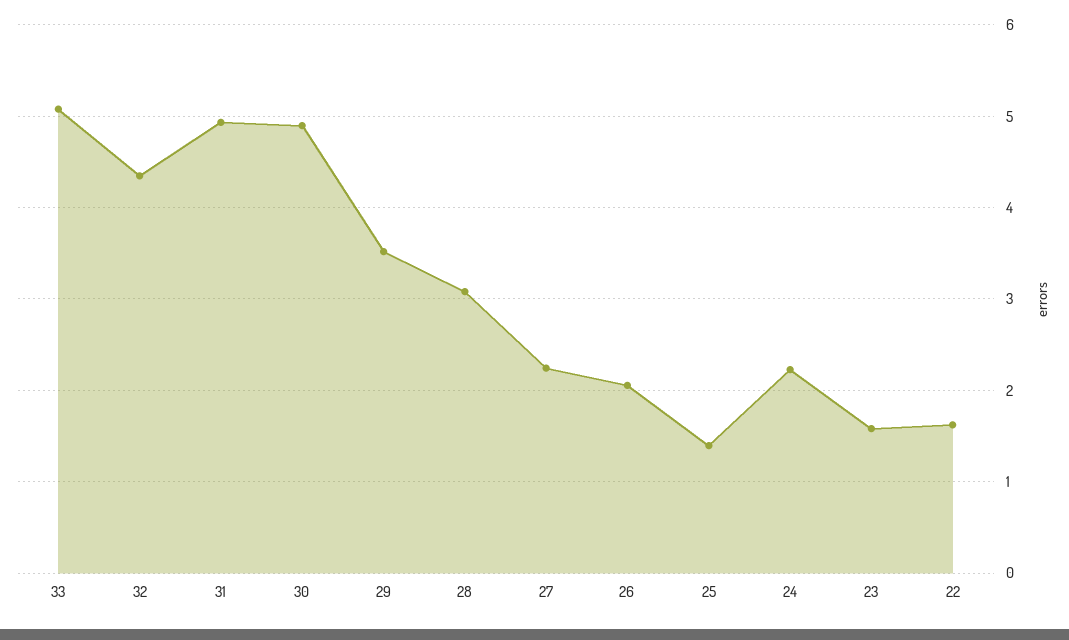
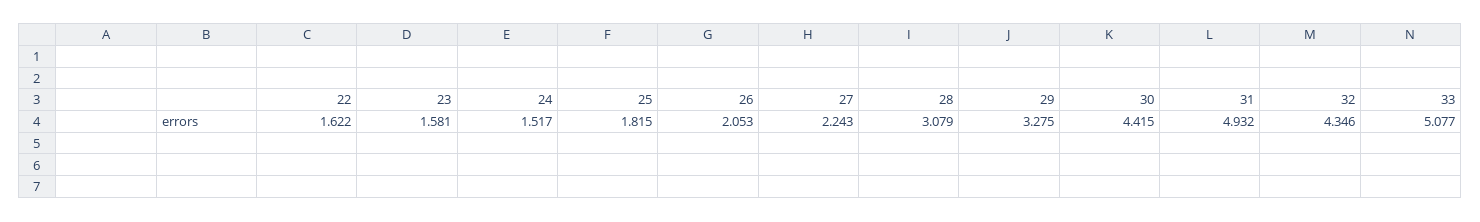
  {
    "33": 5.077,
    "32": 4.346,
    "31": 4.932,
-   "30": 4.9,
+   "30": 4.415,
-   "29": 3.5,
+   "29": 3.275,
    "28": 3.079,
    "27": 2.243,
    "26": 2.053,
-   "25": 1.4,
+   "25": 1.815,
-   "24": 2.2,
+   "24": 1.517,
    "23": 1.581,
    "22": 1.622
  }

